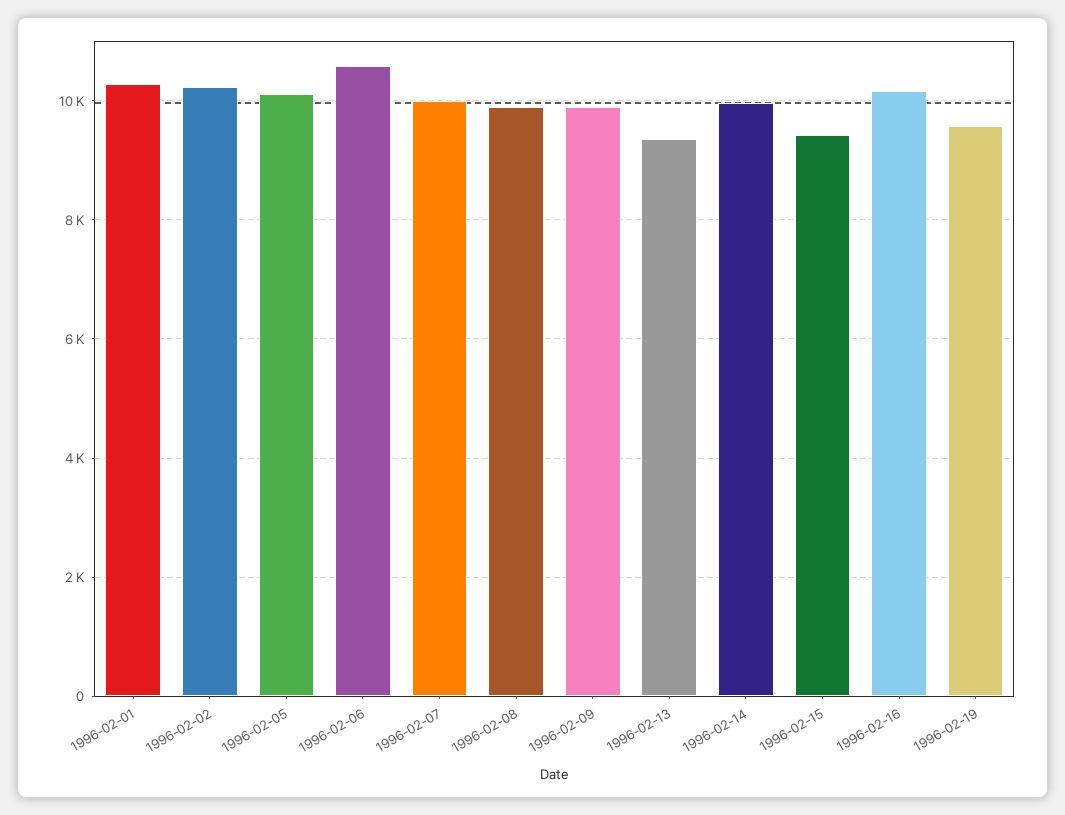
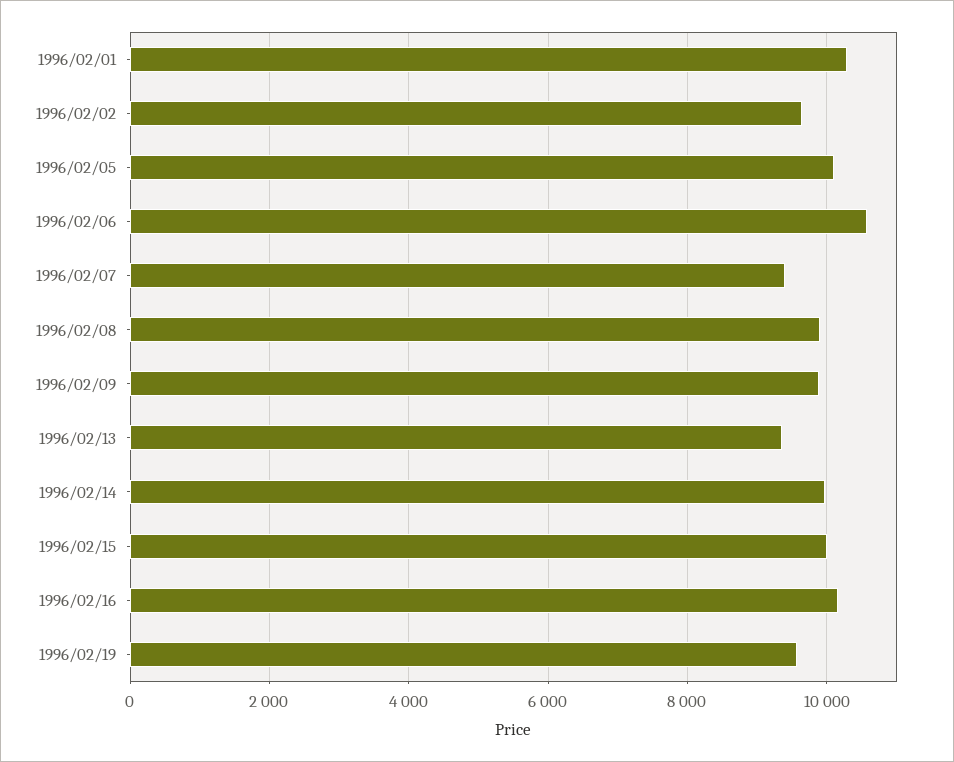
  {
    "1996-02-01": 10200,
-   "1996-02-02": 10200,
+   "1996-02-02": 9600,
    "1996-02-05": 10200,
    "1996-02-06": 10600,
-   "1996-02-07": 10000,
+   "1996-02-07": 9400,
    "1996-02-08": 10000,
    "1996-02-09": 9800,
    "1996-02-13": 9400,
    "1996-02-14": 10000,
-   "1996-02-15": 9400,
+   "1996-02-15": 10000,
    "1996-02-16": 10200,
    "1996-02-19": 9600
  }

